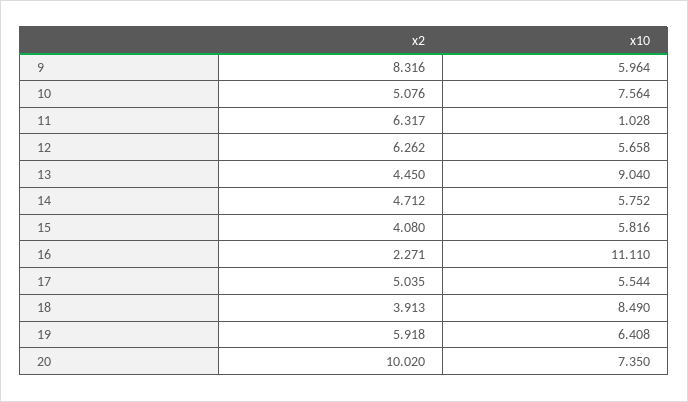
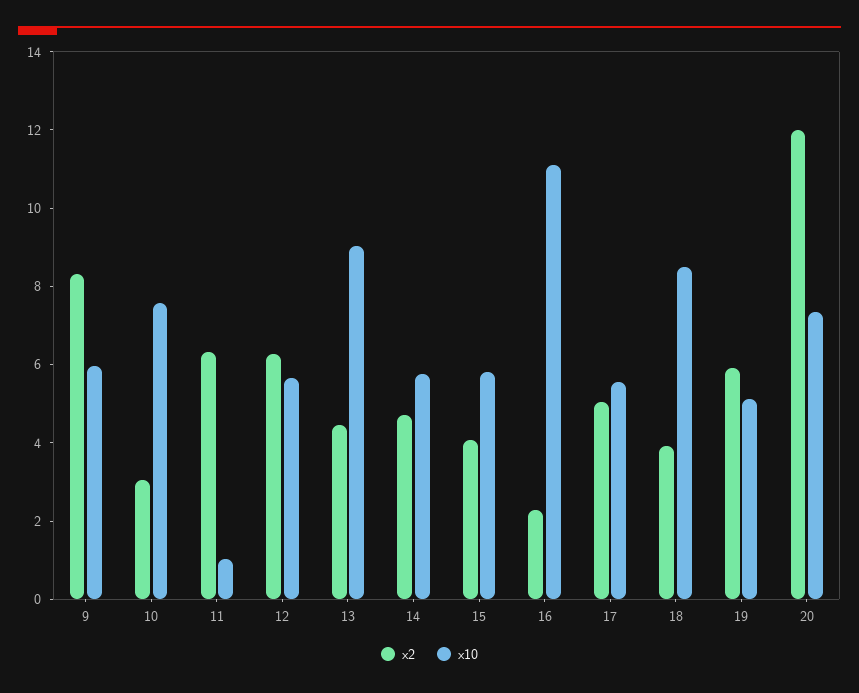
  {
    "x2": {
      "9": 8.316,
-     "10": 5.076,
+     "10": 3,
      "11": 6.317,
      "12": 6.262,
      "13": 4.45,
      "14": 4.712,
      "15": 4.08,
      "16": 2.271,
      "17": 5.035,
      "18": 3.913,
      "19": 5.918,
-     "20": 10.02
+     "20": 12
    },
    "x10": {
      "9": 5.964,
      "10": 7.564,
      "11": 1.028,
      "12": 5.658,
      "13": 9.04,
      "14": 5.752,
      "15": 5.816,
      "16": 11.11,
      "17": 5.544,
      "18": 8.49,
-     "19": 6.408,
+     "19": 5,
      "20": 7.35
    }
  }

